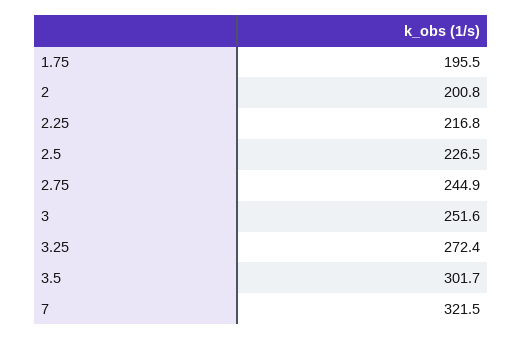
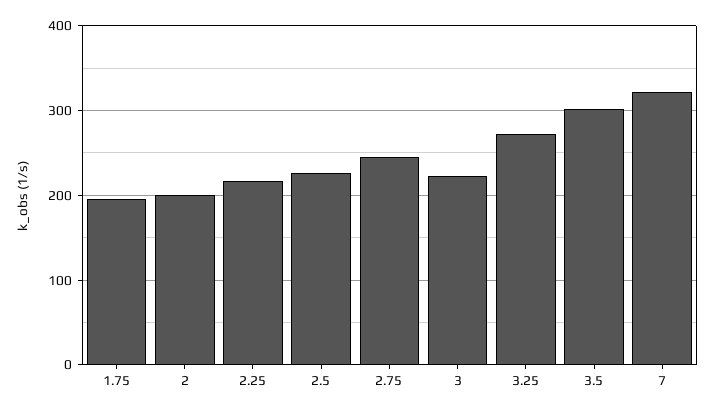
  {
    "1.75": 195.5,
    "2": 200.8,
    "2.25": 216.8,
    "2.5": 226.5,
    "2.75": 244.9,
-   "3": 251.6,
+   "3": 220,
    "3.25": 272.4,
    "3.5": 301.7,
    "7": 321.5
  }

